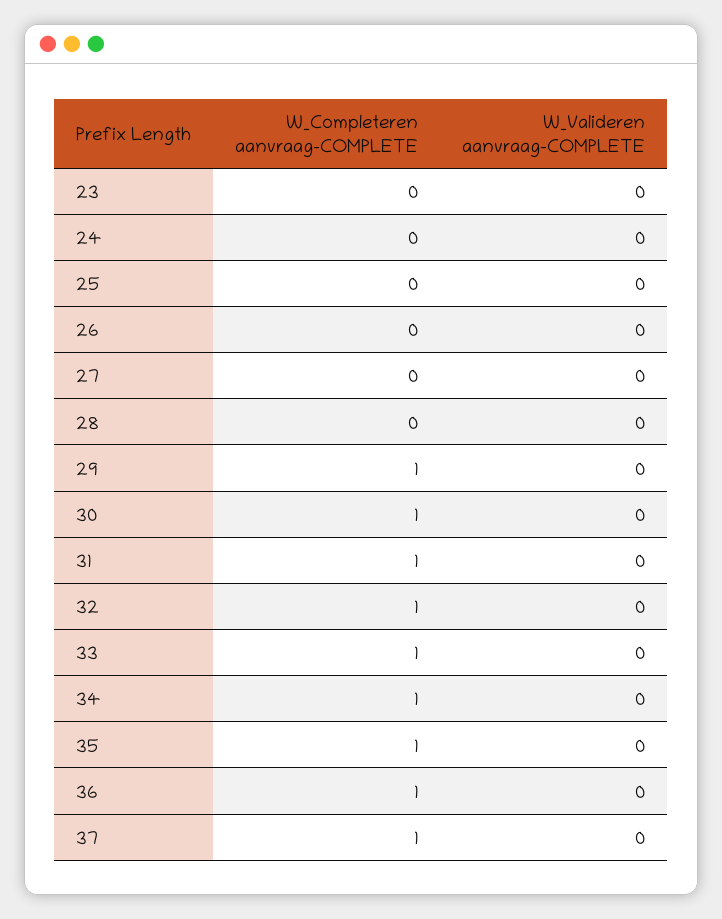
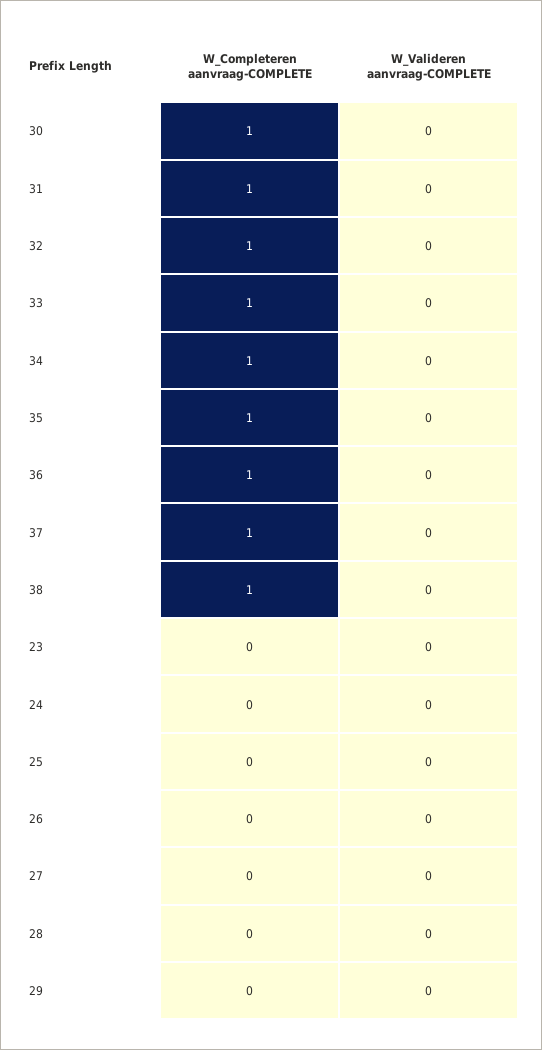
  {
    "W_Completeren aanvraag-COMPLETE": {
      "23": 0,
      "24": 0,
      "25": 0,
      "26": 0,
      "27": 0,
      "28": 0,
-     "29": 1,
+     "29": 0,
      "30": 1,
      "31": 1,
      "32": 1,
      "33": 1,
      "34": 1,
      "35": 1,
      "36": 1,
-     "37": 1
+     "37": 1,
+     "38": 1
    },
    "W_Valideren aanvraag-COMPLETE": {
      "23": 0,
      "24": 0,
      "25": 0,
      "26": 0,
      "27": 0,
      "28": 0,
      "29": 0,
      "30": 0,
      "31": 0,
      "32": 0,
      "33": 0,
      "34": 0,
      "35": 0,
      "36": 0,
-     "37": 0
+     "37": 0,
+     "38": 0
    }
  }

